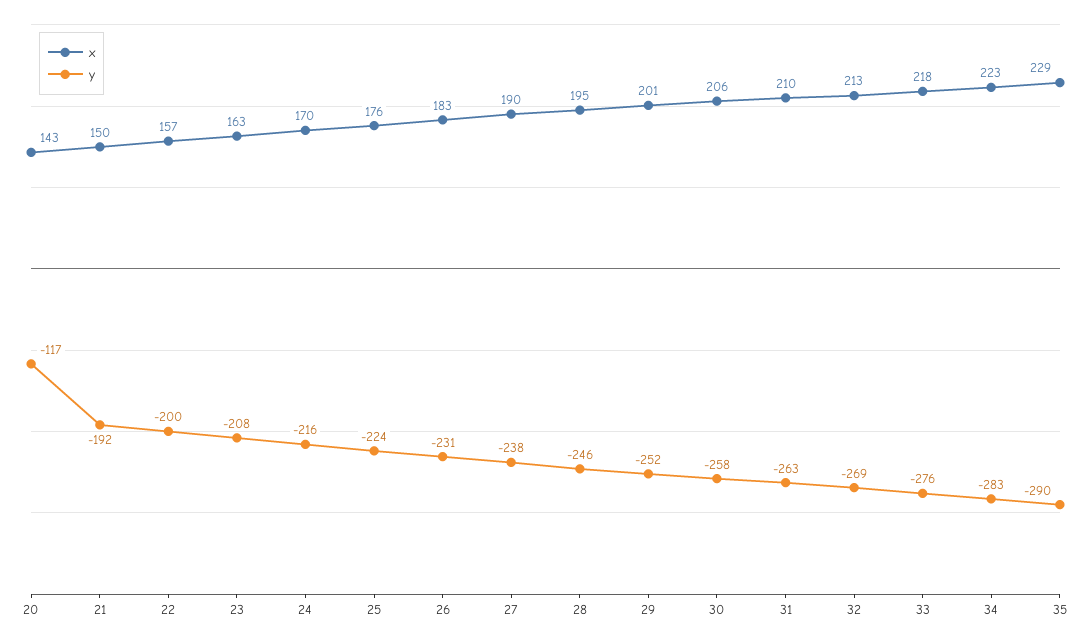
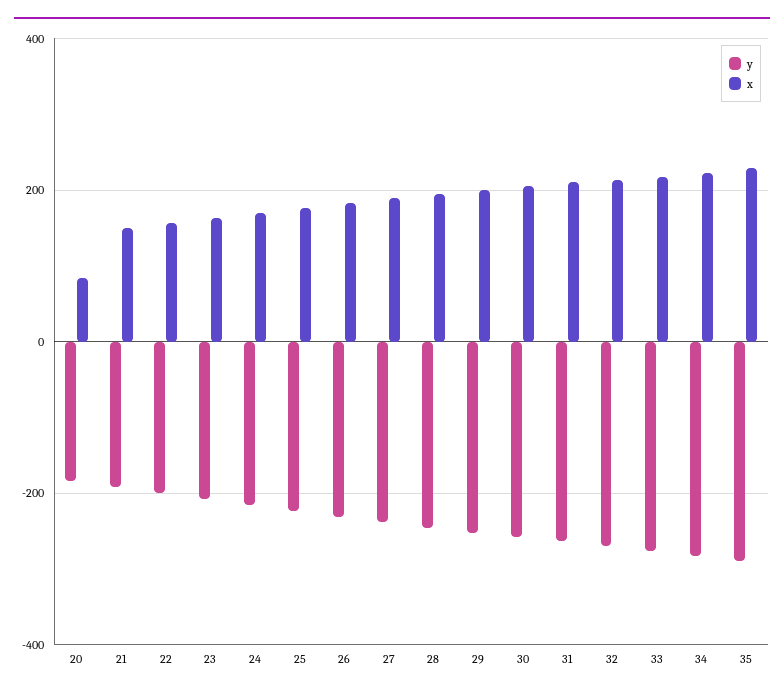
  {
    "x": {
-     "20": 143,
+     "20": 80,
      "21": 150,
      "22": 157,
      "23": 163,
      "24": 170,
      "25": 176,
      "26": 183,
      "27": 190,
      "28": 195,
      "29": 201,
      "30": 206,
      "31": 210,
      "32": 213,
      "33": 218,
      "34": 223,
      "35": 229
    },
    "y": {
-     "20": -117,
+     "20": -180,
      "21": -192,
      "22": -200,
      "23": -208,
      "24": -216,
      "25": -224,
      "26": -231,
      "27": -238,
      "28": -246,
      "29": -252,
      "30": -258,
      "31": -263,
      "32": -269,
      "33": -276,
      "34": -283,
      "35": -290
    }
  }

